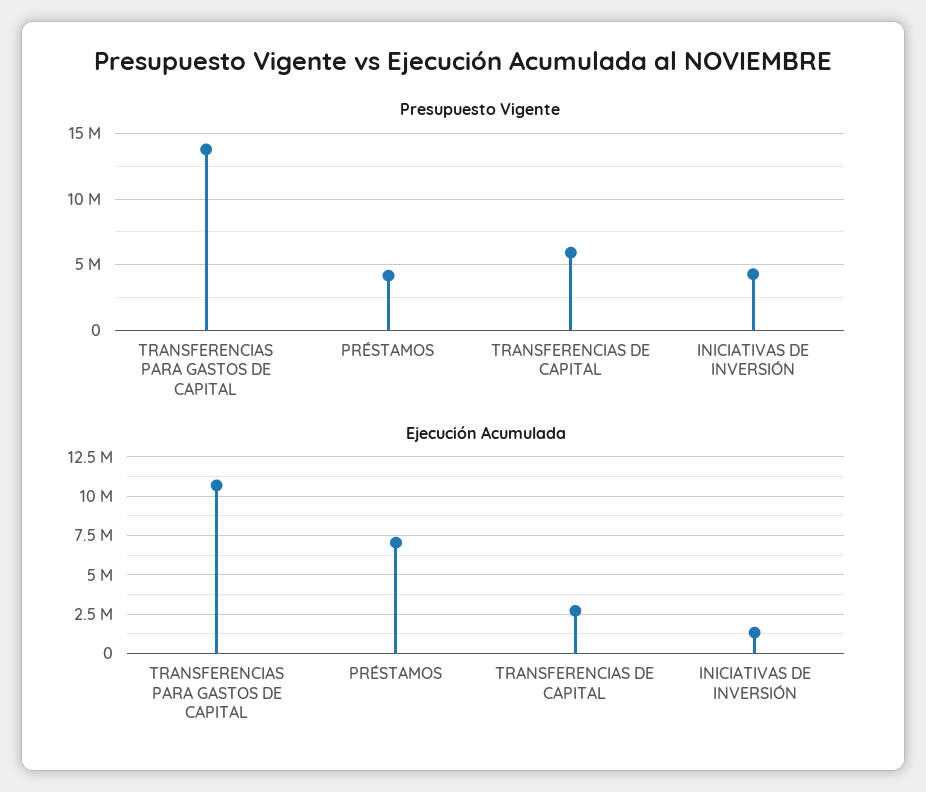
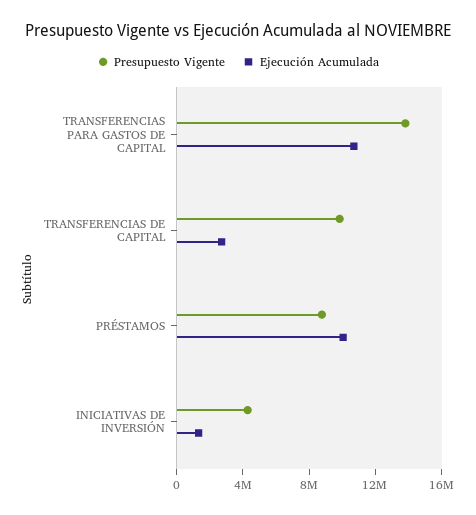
  {
    "Presupuesto Vigente": {
      "TRANSFERENCIAS PARA GASTOS DE CAPITAL": 14000000,
-     "PRÉSTAMOS": 4000000,
+     "PRÉSTAMOS": 9000000,
-     "TRANSFERENCIAS DE CAPITAL": 6000000,
+     "TRANSFERENCIAS DE CAPITAL": 10000000,
      "INICIATIVAS DE INVERSIÓN": 4500000
    },
    "Ejecución Acumulada": {
      "TRANSFERENCIAS PARA GASTOS DE CAPITAL": 10500000,
-     "PRÉSTAMOS": 7000000,
+     "PRÉSTAMOS": 10000000,
      "TRANSFERENCIAS DE CAPITAL": 2500000,
      "INICIATIVAS DE INVERSIÓN": 1500000
    }
  }

